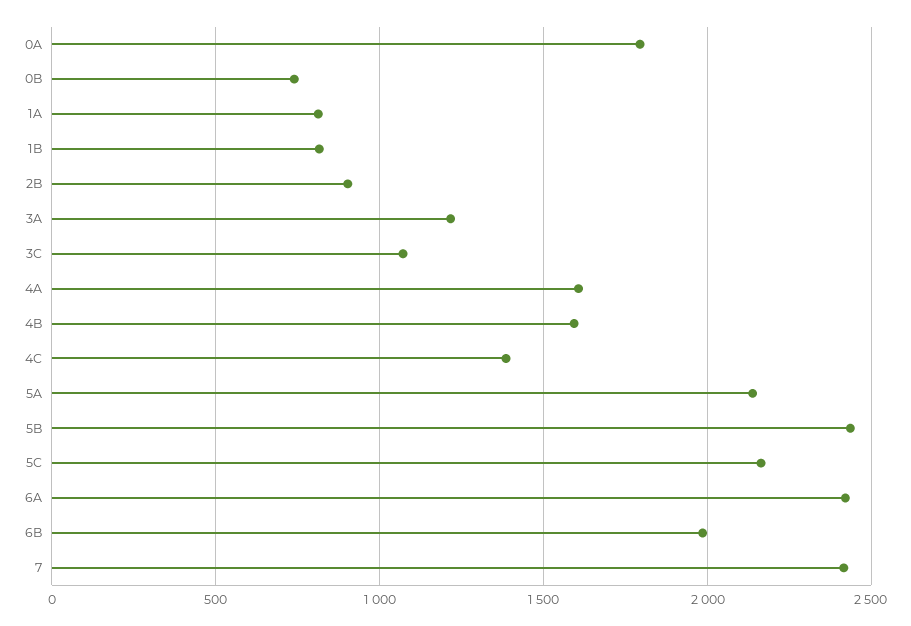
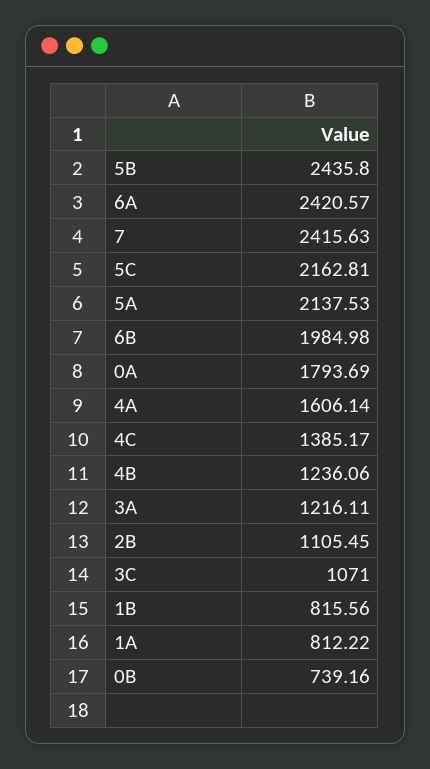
  {
    "0A": 1793.69,
    "0B": 739.16,
    "1A": 812.22,
    "1B": 815.56,
-   "2B": 900,
+   "2B": 1105.45,
    "3A": 1216.11,
    "3C": 1071,
    "4A": 1606.14,
-   "4B": 1600,
+   "4B": 1236.06,
    "4C": 1385.17,
    "5A": 2137.53,
    "5B": 2435.8,
    "5C": 2162.81,
    "6A": 2420.57,
    "6B": 1984.98,
    "7": 2415.63
  }

